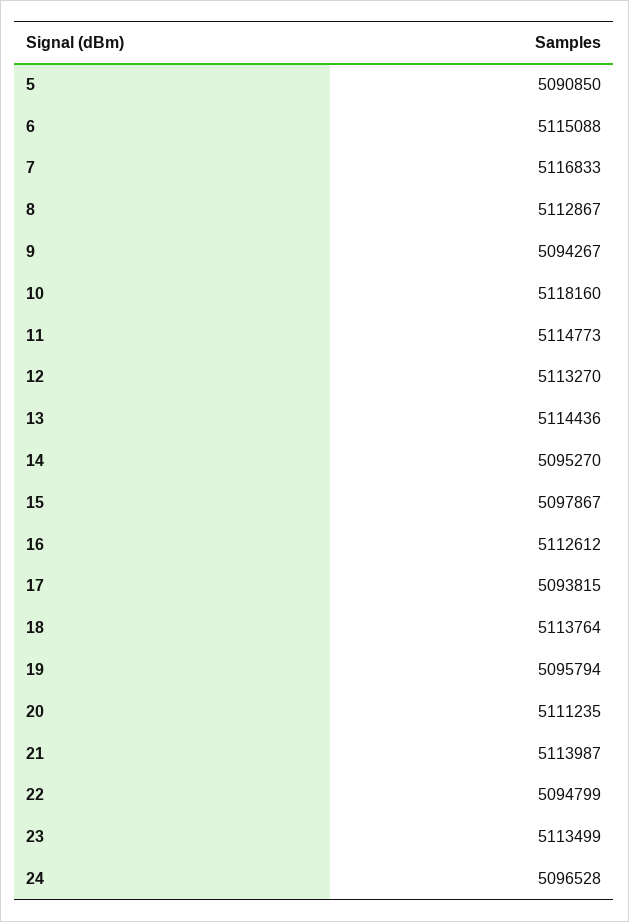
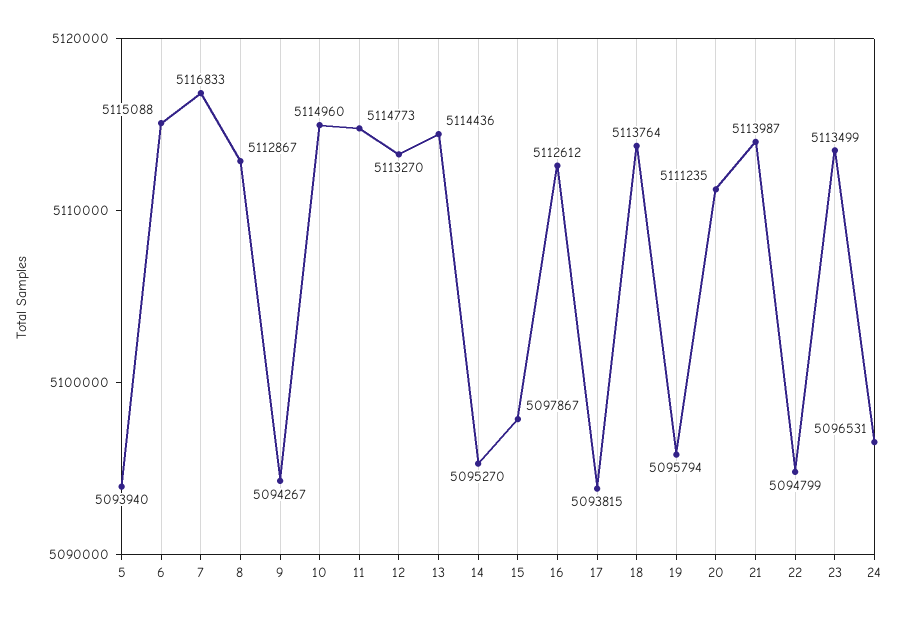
  {
-   "5": 5090850,
+   "5": 5093940,
    "6": 5115088,
    "7": 5116833,
    "8": 5112867,
    "9": 5094267,
-   "10": 5118160,
+   "10": 5114960,
    "11": 5114773,
    "12": 5113270,
    "13": 5114436,
    "14": 5095270,
    "15": 5097867,
    "16": 5112612,
    "17": 5093815,
    "18": 5113764,
    "19": 5095794,
    "20": 5111235,
    "21": 5113987,
    "22": 5094799,
    "23": 5113499,
-   "24": 5096528
+   "24": 5096531
  }

